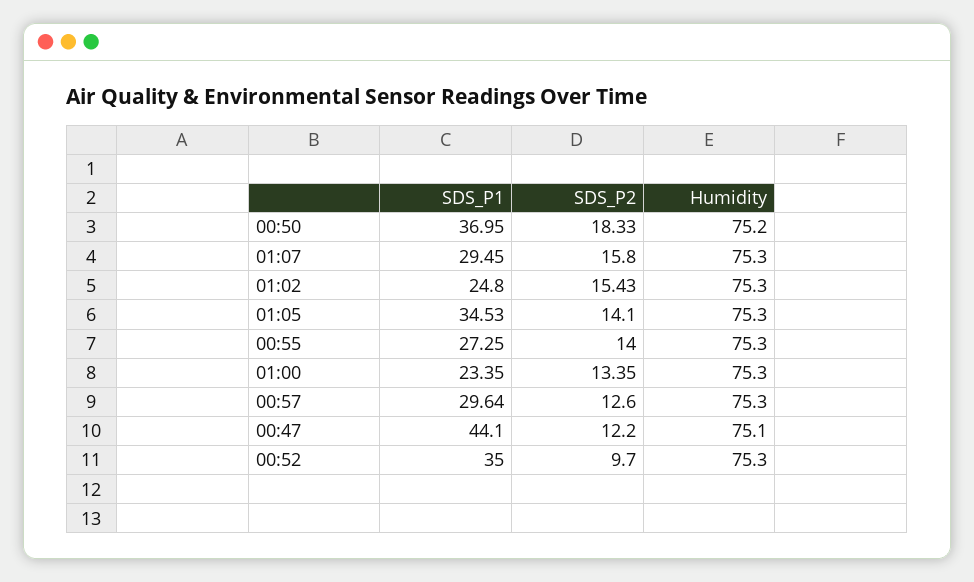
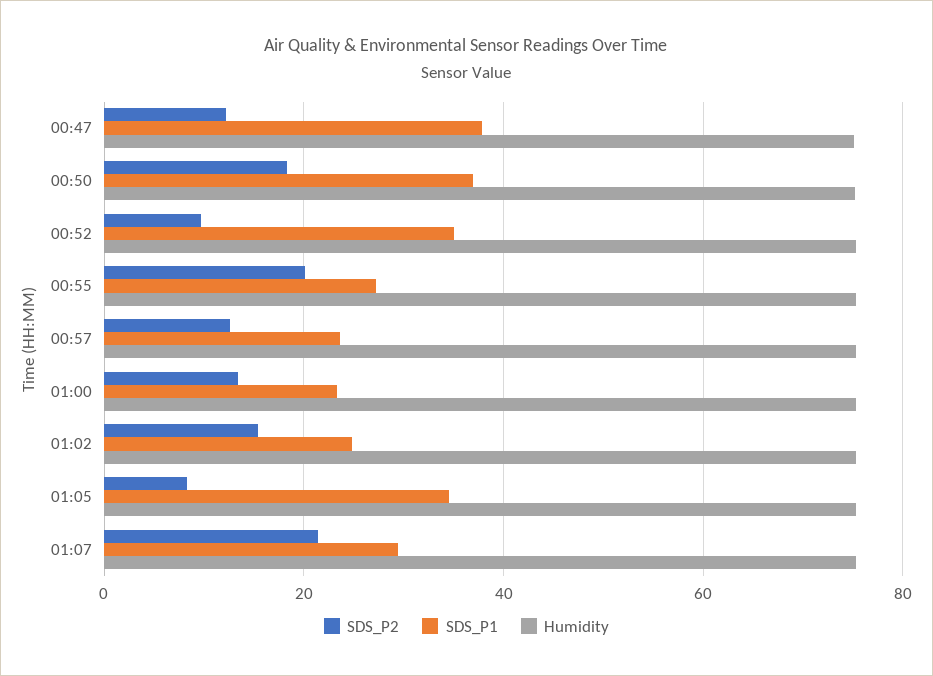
  {
    "SDS_P1": {
      "00:50": 36.95,
      "01:07": 29.45,
      "01:02": 24.8,
      "01:05": 34.53,
      "00:55": 27.25,
      "01:00": 23.35,
-     "00:57": 29.64,
+     "00:57": 24,
-     "00:47": 44.1,
+     "00:47": 38,
      "00:52": 35
    },
    "SDS_P2": {
      "00:50": 18.33,
-     "01:07": 15.8,
+     "01:07": 22,
      "01:02": 15.43,
-     "01:05": 14.1,
+     "01:05": 8,
-     "00:55": 14,
+     "00:55": 20,
      "01:00": 13.35,
      "00:57": 12.6,
      "00:47": 12.2,
      "00:52": 9.7
    },
    "Humidity": {
      "00:50": 75.2,
      "01:07": 75.3,
      "01:02": 75.3,
      "01:05": 75.3,
      "00:55": 75.3,
      "01:00": 75.3,
      "00:57": 75.3,
      "00:47": 75.1,
      "00:52": 75.3
    }
  }

